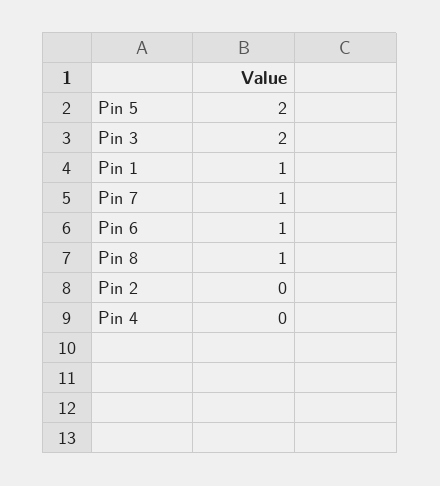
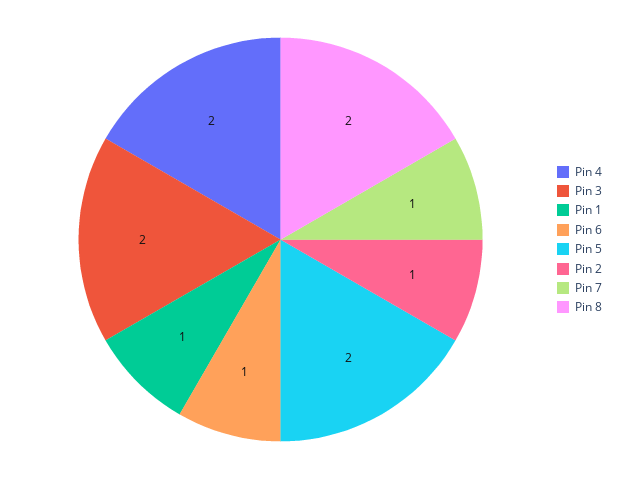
  {
    "Pin 5": 2,
    "Pin 3": 2,
    "Pin 1": 1,
    "Pin 7": 1,
    "Pin 6": 1,
-   "Pin 8": 1,
+   "Pin 8": 2,
-   "Pin 2": 0,
+   "Pin 2": 1,
-   "Pin 4": 0
+   "Pin 4": 2
  }

